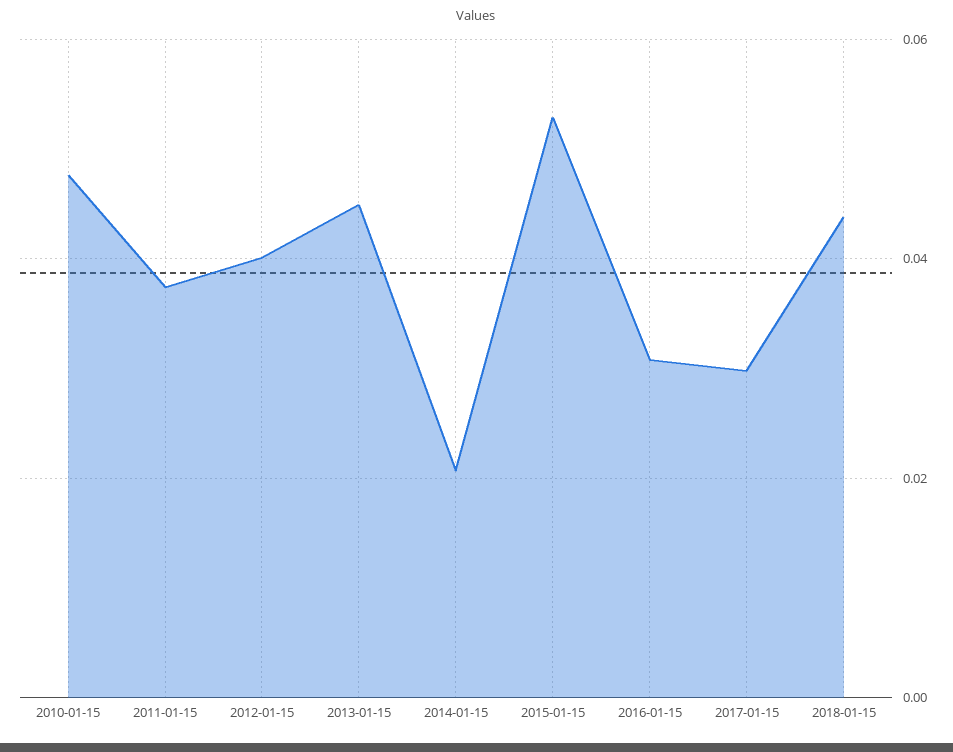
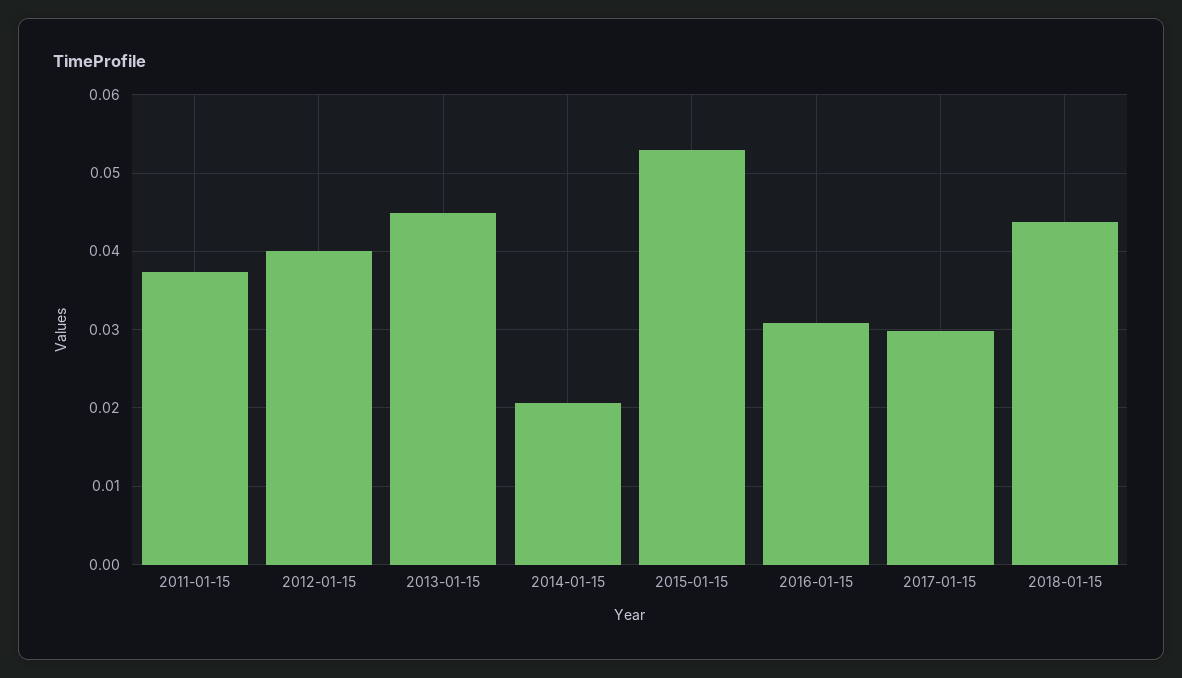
  {
-   "2010-01-15": 0.048,
    "2011-01-15": 0.037,
    "2012-01-15": 0.04,
    "2013-01-15": 0.045,
    "2014-01-15": 0.021,
    "2015-01-15": 0.053,
    "2016-01-15": 0.031,
    "2017-01-15": 0.03,
    "2018-01-15": 0.044
  }

